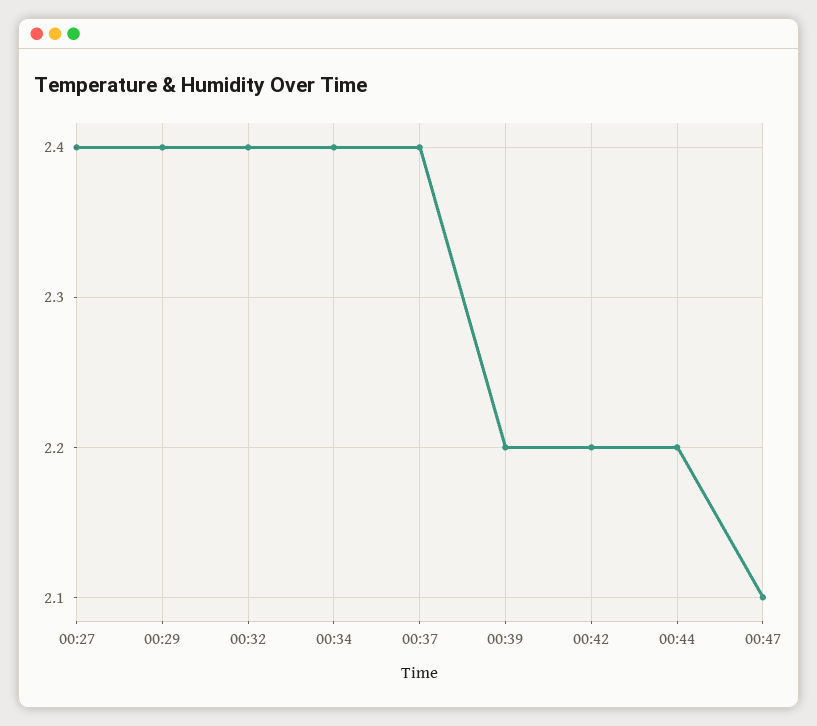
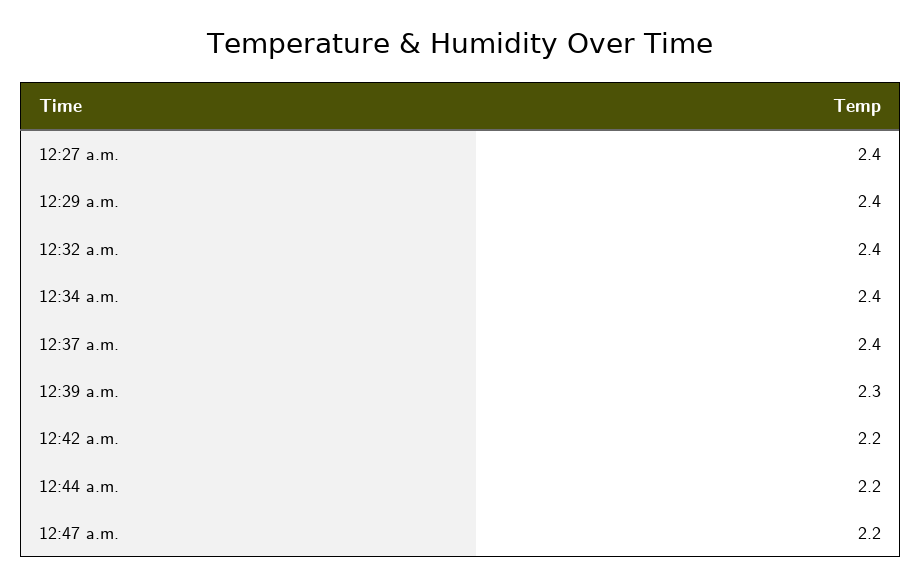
  {
    "00:27": 2.4,
    "00:29": 2.4,
    "00:32": 2.4,
    "00:34": 2.4,
    "00:37": 2.4,
-   "00:39": 2.2,
+   "00:39": 2.3,
    "00:42": 2.2,
    "00:44": 2.2,
-   "00:47": 2.1
+   "00:47": 2.2
  }

